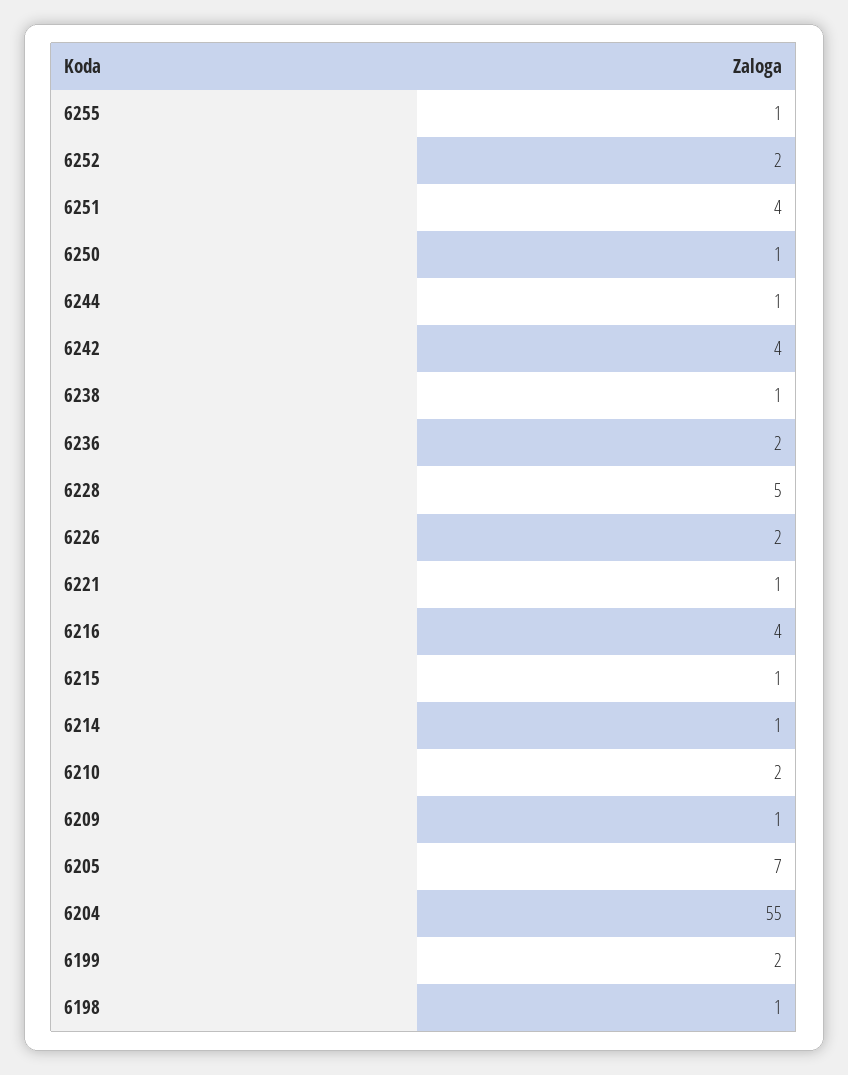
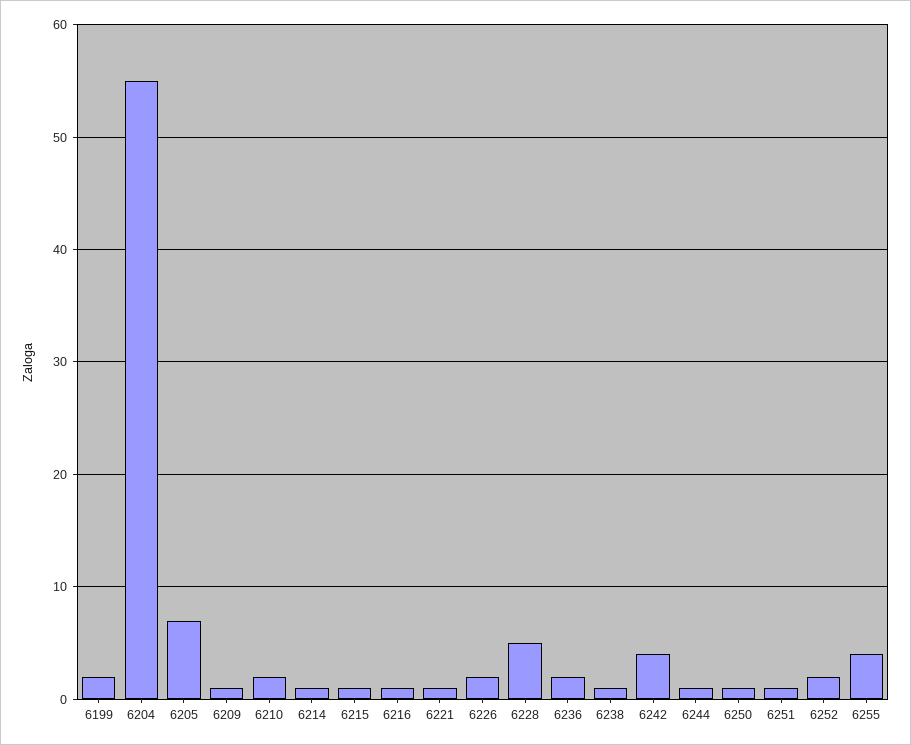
  {
-   "6255": 1,
+   "6255": 4,
    "6252": 2,
-   "6251": 4,
+   "6251": 1,
    "6250": 1,
    "6244": 1,
    "6242": 4,
    "6238": 1,
    "6236": 2,
    "6228": 5,
    "6226": 2,
    "6221": 1,
-   "6216": 4,
+   "6216": 1,
    "6215": 1,
    "6214": 1,
    "6210": 2,
    "6209": 1,
    "6205": 7,
    "6204": 55,
-   "6199": 2,
+   "6199": 2
-   "6198": 1
  }

